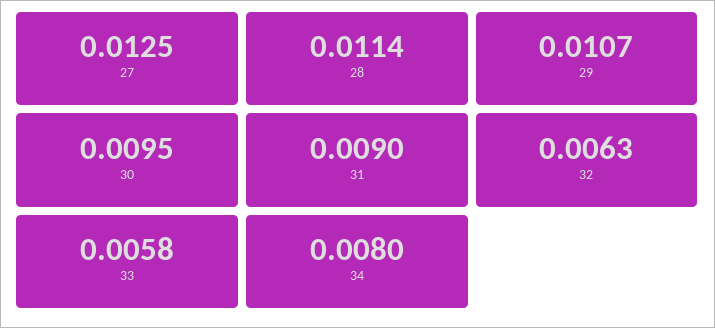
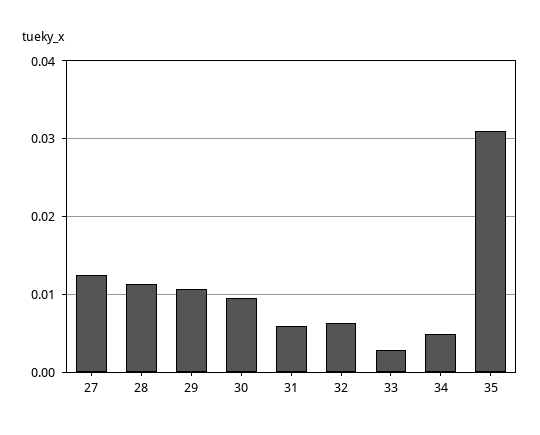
  {
    "27": 0.0125,
    "28": 0.0114,
    "29": 0.0107,
    "30": 0.0095,
-   "31": 0.009,
+   "31": 0.006,
    "32": 0.0063,
-   "33": 0.0058,
+   "33": 0.003,
-   "34": 0.008
+   "34": 0.005,
+   "35": 0.031
  }

